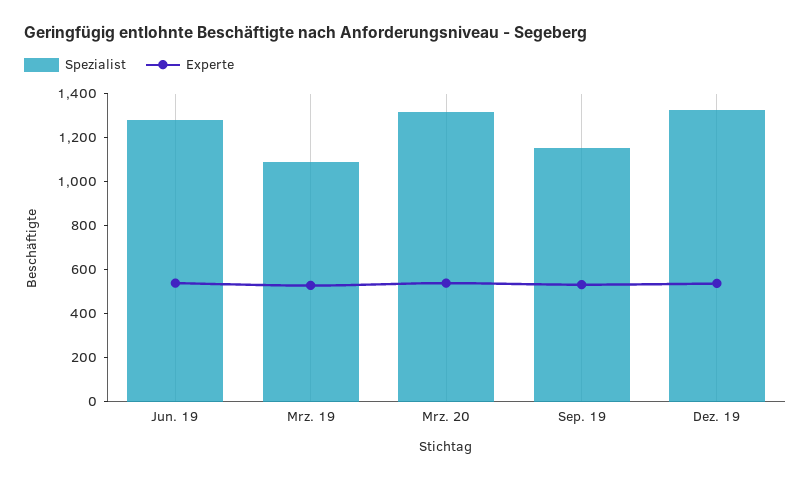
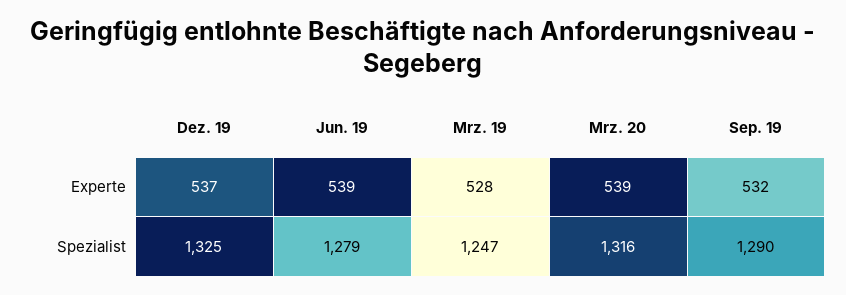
  {
    "Spezialist": {
      "Jun. 19": 1279,
-     "Mrz. 19": 1100,
+     "Mrz. 19": 1247,
      "Mrz. 20": 1316,
-     "Sep. 19": 1150,
+     "Sep. 19": 1290,
      "Dez. 19": 1325
    },
    "Experte": {
      "Jun. 19": 539,
      "Mrz. 19": 528,
      "Mrz. 20": 539,
      "Sep. 19": 532,
      "Dez. 19": 537
    }
  }

